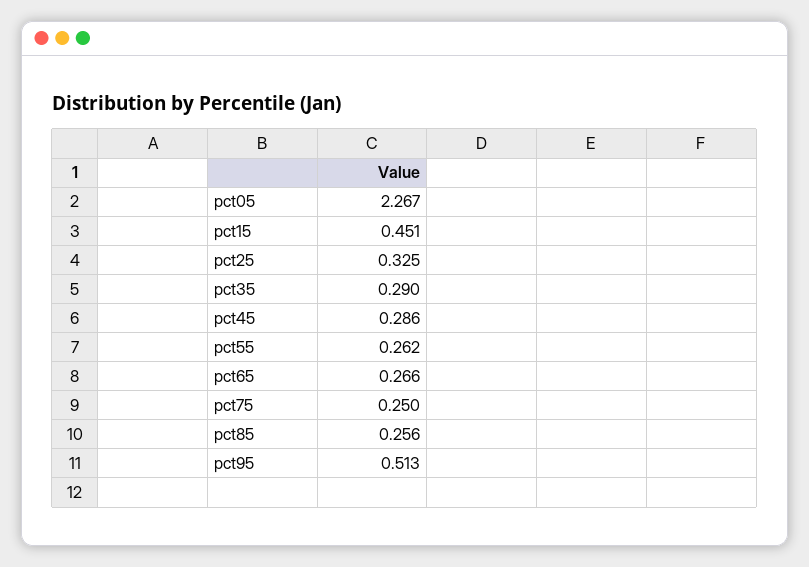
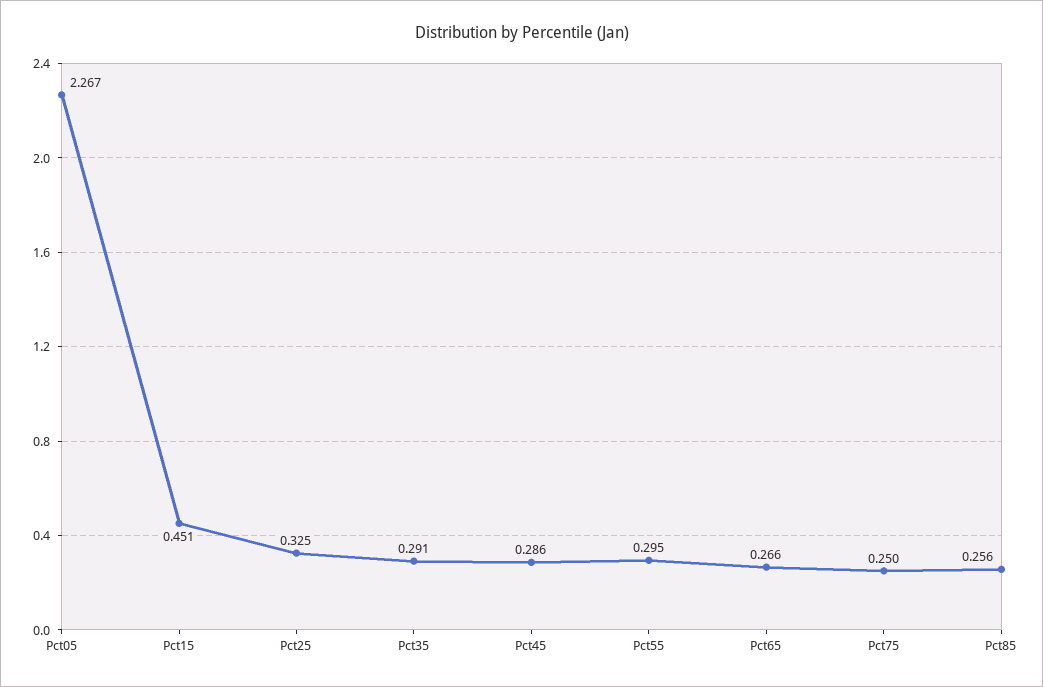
  {
    "pct05": 2.267,
    "pct15": 0.451,
    "pct25": 0.325,
-   "pct35": 0.29,
+   "pct35": 0.291,
    "pct45": 0.286,
-   "pct55": 0.262,
+   "pct55": 0.295,
    "pct65": 0.266,
    "pct75": 0.25,
-   "pct85": 0.256,
+   "pct85": 0.256
-   "pct95": 0.513
  }

